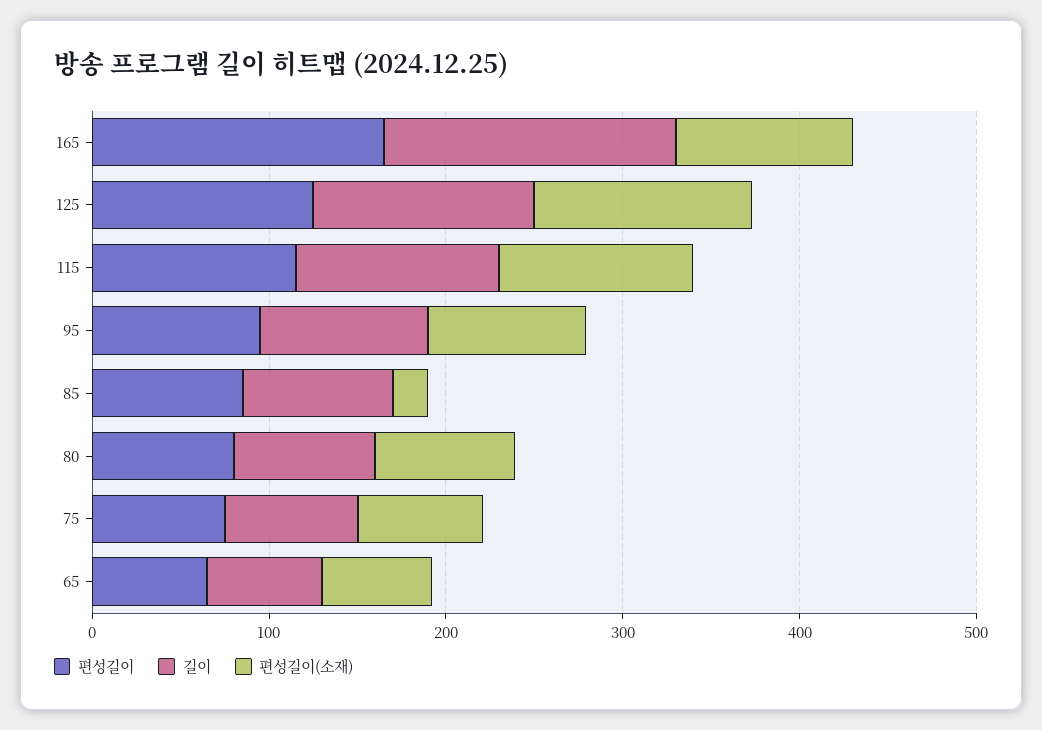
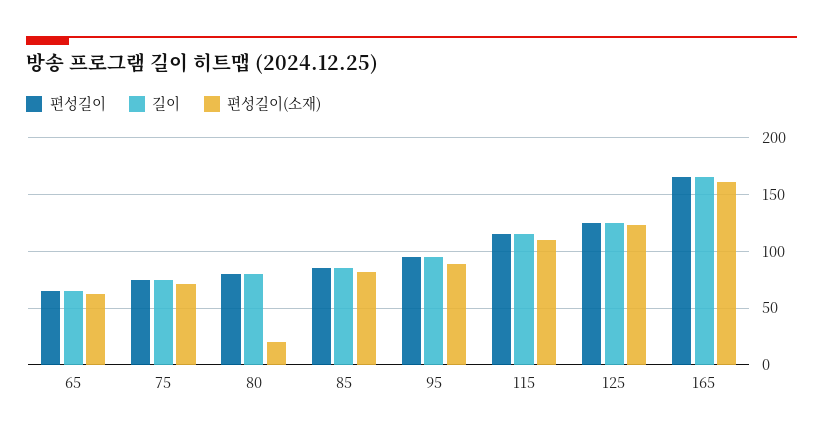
  {
    "편성길이": {
      "165": 170,
      "125": 130,
      "115": 120,
      "95": 100,
      "85": 90,
      "80": 80,
      "75": 80,
      "65": 70
    },
    "길이": {
      "165": 170,
      "125": 130,
      "115": 120,
      "95": 100,
      "85": 90,
      "80": 80,
      "75": 80,
      "65": 70
    },
    "편성길이(소재)": {
-     "165": 100,
+     "165": 160,
      "125": 120,
      "115": 110,
      "95": 90,
-     "85": 20,
+     "85": 80,
-     "80": 80,
+     "80": 20,
      "75": 70,
      "65": 60
    }
  }

